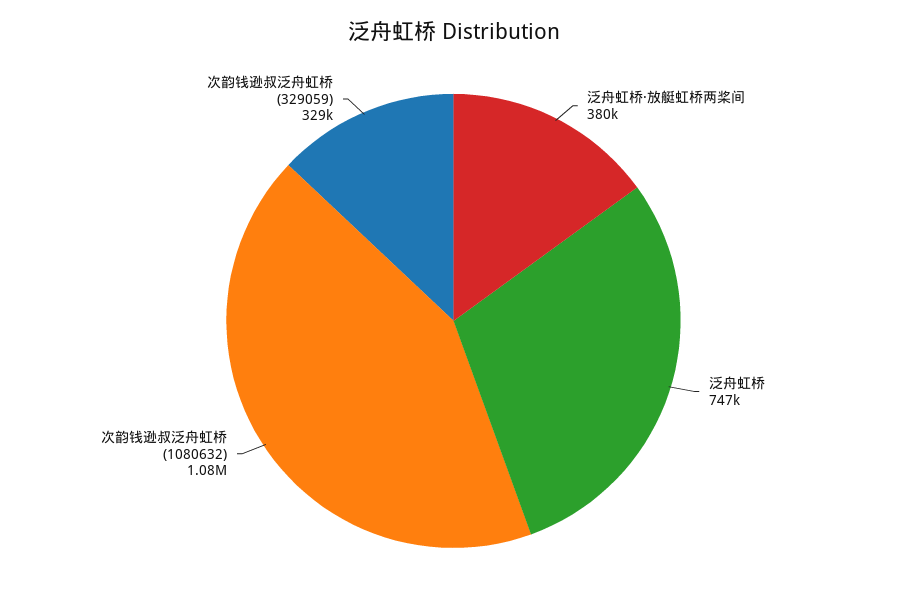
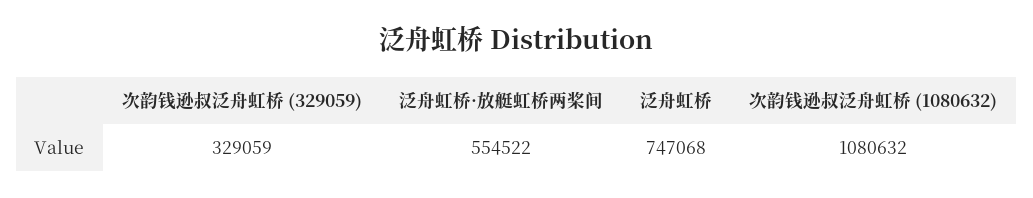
  {
-   "泛舟虹桥·放艇虹桥两桨间": 380000,
+   "泛舟虹桥·放艇虹桥两桨间": 554522,
    "泛舟虹桥": 747068,
    "次韵钱逊叔泛舟虹桥 (1080632)": 1080632,
    "次韵钱逊叔泛舟虹桥 (329059)": 329059
  }

